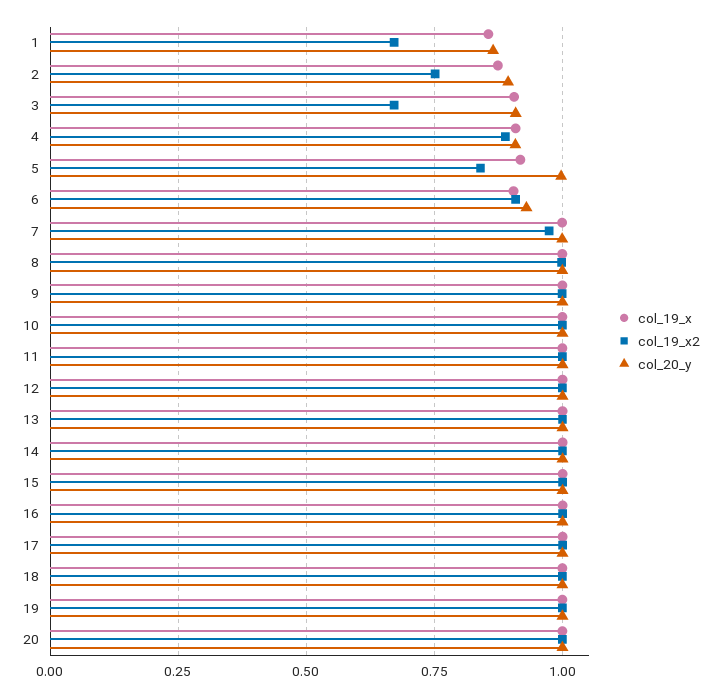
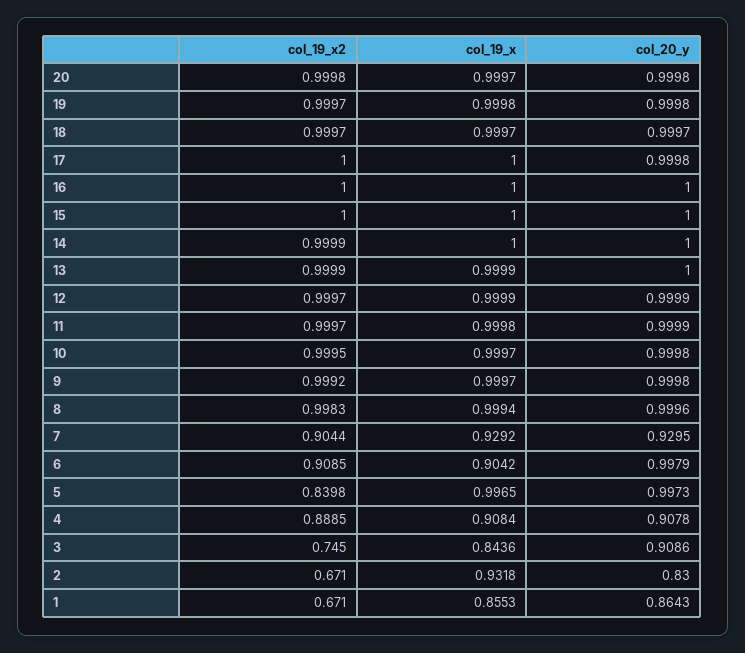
  {
    "col_19_x": {
      "1": 0.8553,
-     "2": 0.875,
+     "2": 0.9318,
-     "3": 0.9,
+     "3": 0.8436,
      "4": 0.9084,
-     "5": 0.925,
+     "5": 0.9965,
      "6": 0.9042,
-     "7": 1,
+     "7": 0.9292,
      "8": 0.9994,
      "9": 0.9997,
      "10": 0.9997,
      "11": 0.9998,
      "12": 0.9999,
      "13": 0.9999,
      "14": 1,
      "15": 1,
      "16": 1,
      "17": 1,
      "18": 0.9997,
      "19": 0.9998,
      "20": 0.9997
    },
    "col_19_x2": {
      "1": 0.671,
-     "2": 0.75,
+     "2": 0.671,
-     "3": 0.675,
+     "3": 0.745,
      "4": 0.8885,
      "5": 0.8398,
      "6": 0.9085,
-     "7": 0.975,
+     "7": 0.9044,
      "8": 0.9983,
      "9": 0.9992,
      "10": 0.9995,
      "11": 0.9997,
      "12": 0.9997,
      "13": 0.9999,
      "14": 0.9999,
      "15": 1,
      "16": 1,
      "17": 1,
      "18": 0.9997,
      "19": 0.9997,
      "20": 0.9998
    },
    "col_20_y": {
      "1": 0.8643,
-     "2": 0.9,
+     "2": 0.83,
      "3": 0.9086,
      "4": 0.9078,
      "5": 0.9973,
-     "6": 0.925,
+     "6": 0.9979,
-     "7": 1,
+     "7": 0.9295,
      "8": 0.9996,
      "9": 0.9998,
      "10": 0.9998,
      "11": 0.9999,
      "12": 0.9999,
      "13": 1,
      "14": 1,
      "15": 1,
      "16": 1,
      "17": 0.9998,
      "18": 0.9997,
      "19": 0.9998,
      "20": 0.9998
    }
  }

